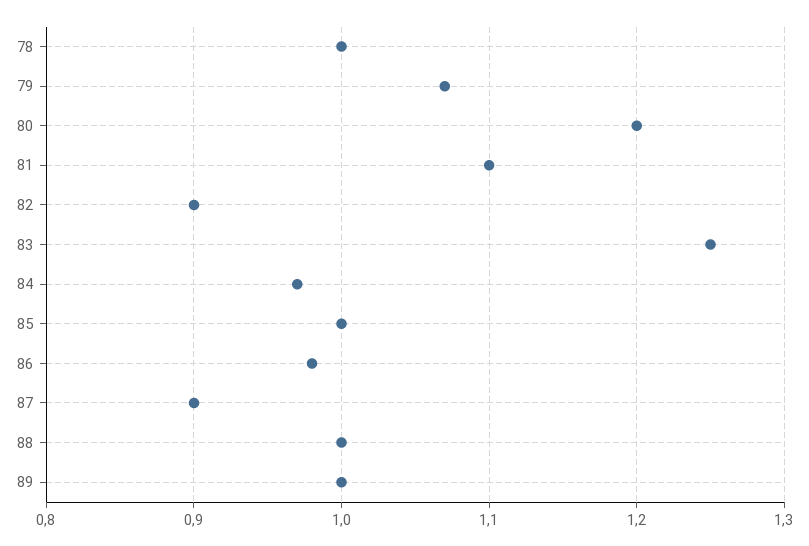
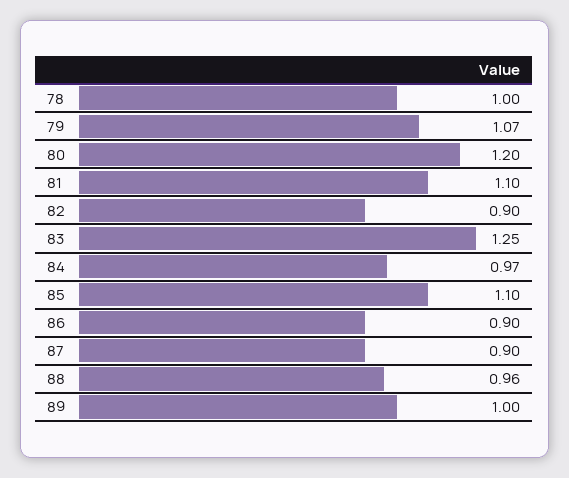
  {
    "78": 1,
    "79": 1.07,
    "80": 1.2,
    "81": 1.1,
    "82": 0.9,
    "83": 1.25,
    "84": 0.97,
-   "85": 1,
+   "85": 1.1,
-   "86": 0.98,
+   "86": 0.9,
    "87": 0.9,
-   "88": 1,
+   "88": 0.96,
    "89": 1
  }

